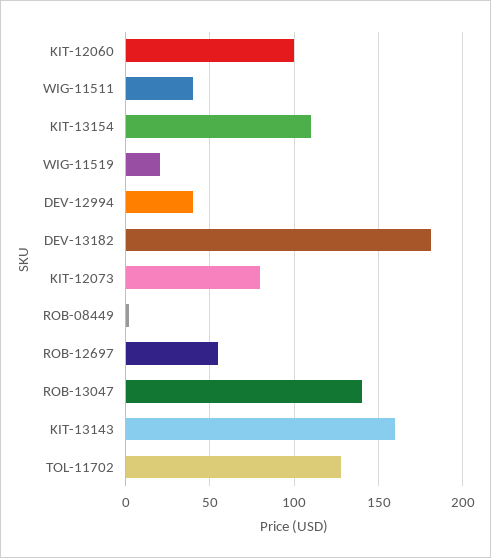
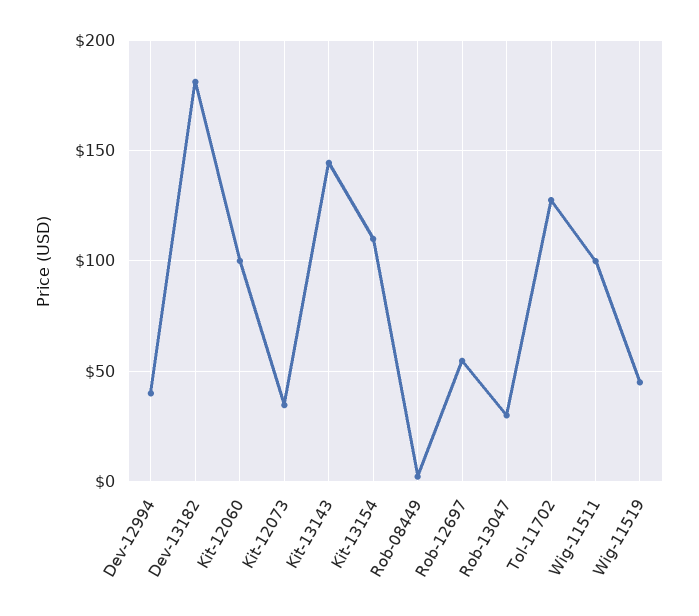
  {
    "KIT-12060": 100,
-   "WIG-11511": 40,
+   "WIG-11511": 100,
    "KIT-13154": 110,
-   "WIG-11519": 20,
+   "WIG-11519": 45,
    "DEV-12994": 40,
    "DEV-13182": 180,
-   "KIT-12073": 80,
+   "KIT-12073": 35,
    "ROB-08449": 0,
    "ROB-12697": 55,
-   "ROB-13047": 140,
+   "ROB-13047": 30,
-   "KIT-13143": 160,
+   "KIT-13143": 145,
    "TOL-11702": 130
  }

